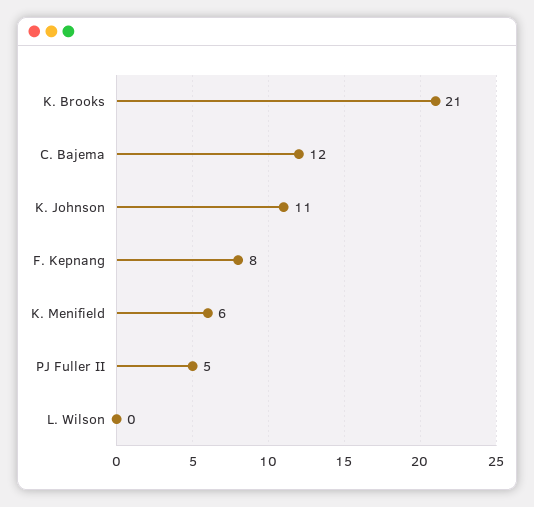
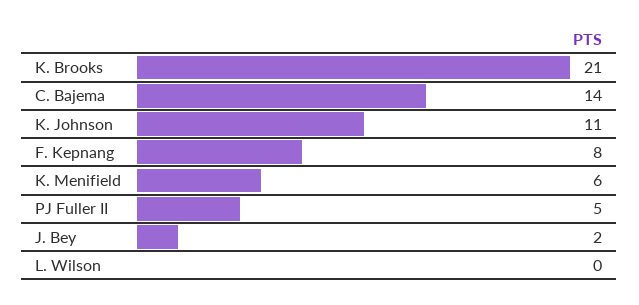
  {
    "K. Brooks": 21,
-   "C. Bajema": 12,
+   "C. Bajema": 14,
    "K. Johnson": 11,
    "F. Kepnang": 8,
    "K. Menifield": 6,
    "PJ Fuller II": 5,
-   "L. Wilson": 0
+   "L. Wilson": 0,
+   "J. Bey": 2
  }

